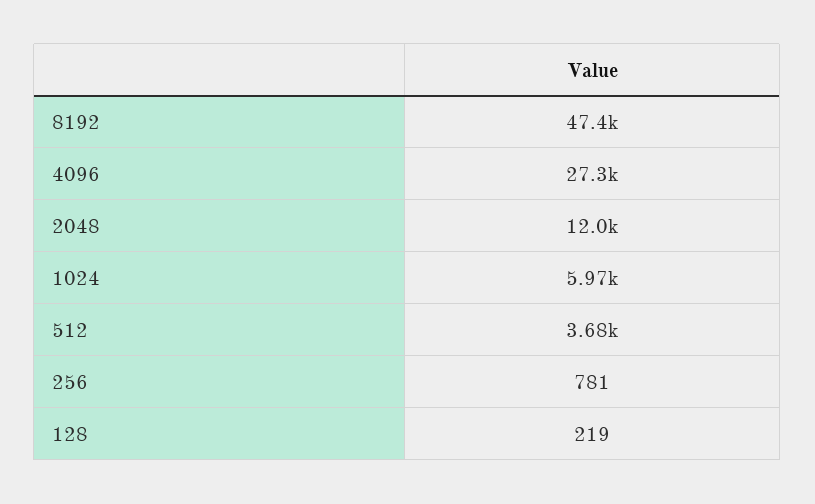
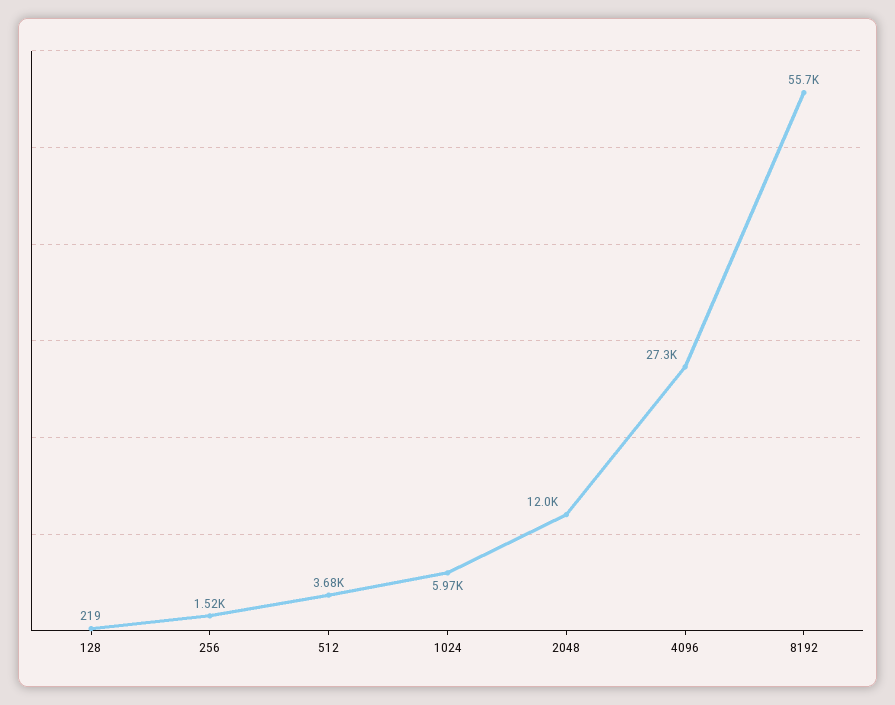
  {
-   "8192": 47400,
+   "8192": 55700,
    "4096": 27300,
    "2048": 12000,
    "1024": 5970,
    "512": 3680,
-   "256": 781,
+   "256": 1520,
    "128": 219
  }

